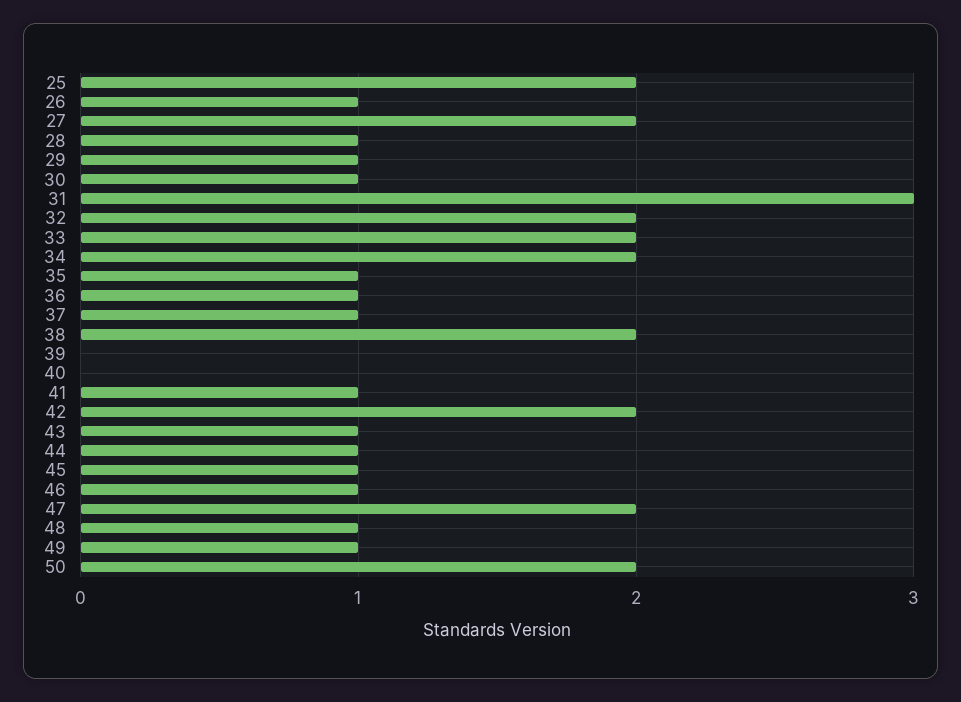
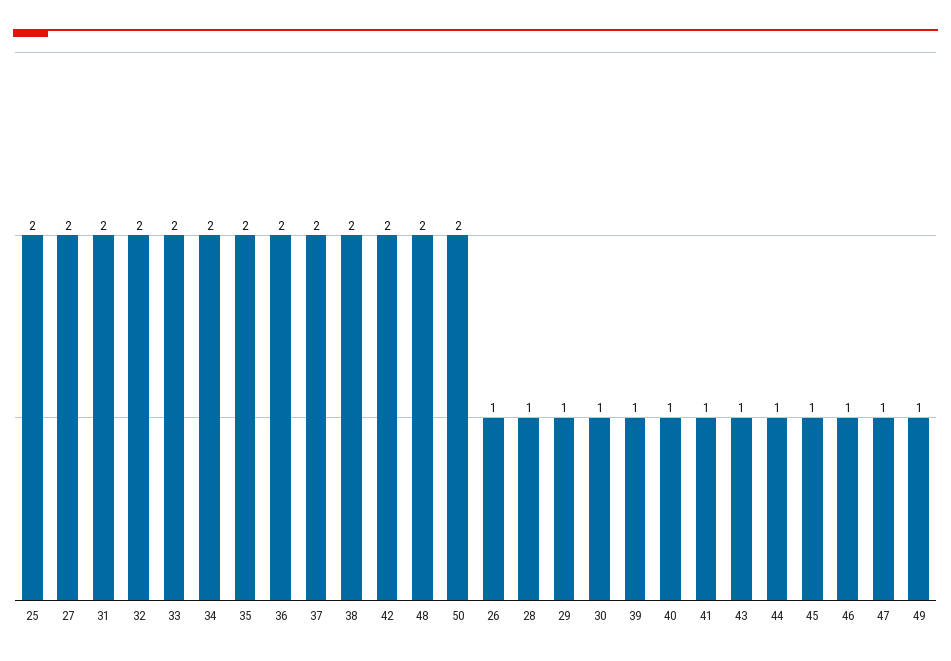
  {
    "25": 2,
    "26": 1,
    "27": 2,
    "28": 1,
    "29": 1,
    "30": 1,
-   "31": 3,
+   "31": 2,
    "32": 2,
    "33": 2,
    "34": 2,
-   "35": 1,
+   "35": 2,
-   "36": 1,
+   "36": 2,
-   "37": 1,
+   "37": 2,
    "38": 2,
-   "39": 0,
+   "39": 1,
-   "40": 0,
+   "40": 1,
    "41": 1,
    "42": 2,
    "43": 1,
    "44": 1,
    "45": 1,
    "46": 1,
-   "47": 2,
+   "47": 1,
-   "48": 1,
+   "48": 2,
    "49": 1,
    "50": 2
  }

